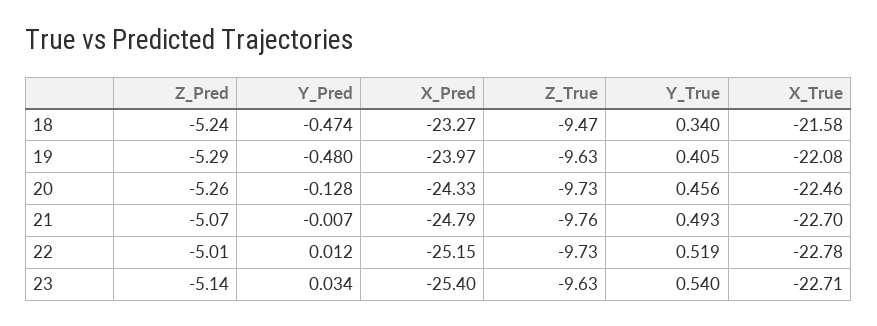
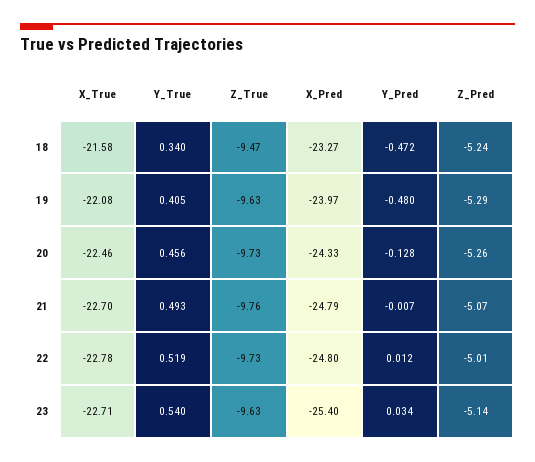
  {
    "Z_Pred": {
      "18": -5.24,
      "19": -5.29,
      "20": -5.26,
      "21": -5.07,
      "22": -5.01,
      "23": -5.14
    },
    "Y_Pred": {
-     "18": -0.474,
+     "18": -0.472,
      "19": -0.48,
      "20": -0.128,
      "21": -0.007,
      "22": 0.012,
      "23": 0.034
    },
    "X_Pred": {
      "18": -23.27,
      "19": -23.97,
      "20": -24.33,
      "21": -24.79,
-     "22": -25.15,
+     "22": -24.8,
      "23": -25.4
    },
    "Z_True": {
      "18": -9.47,
      "19": -9.63,
      "20": -9.73,
      "21": -9.76,
      "22": -9.73,
      "23": -9.63
    },
    "Y_True": {
      "18": 0.34,
      "19": 0.405,
      "20": 0.456,
      "21": 0.493,
      "22": 0.519,
      "23": 0.54
    },
    "X_True": {
      "18": -21.58,
      "19": -22.08,
      "20": -22.46,
      "21": -22.7,
      "22": -22.78,
      "23": -22.71
    }
  }

